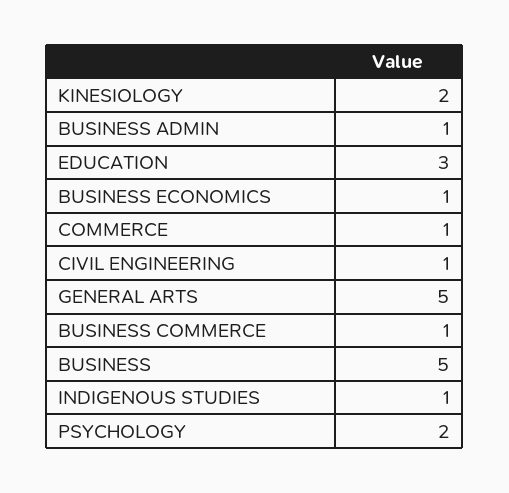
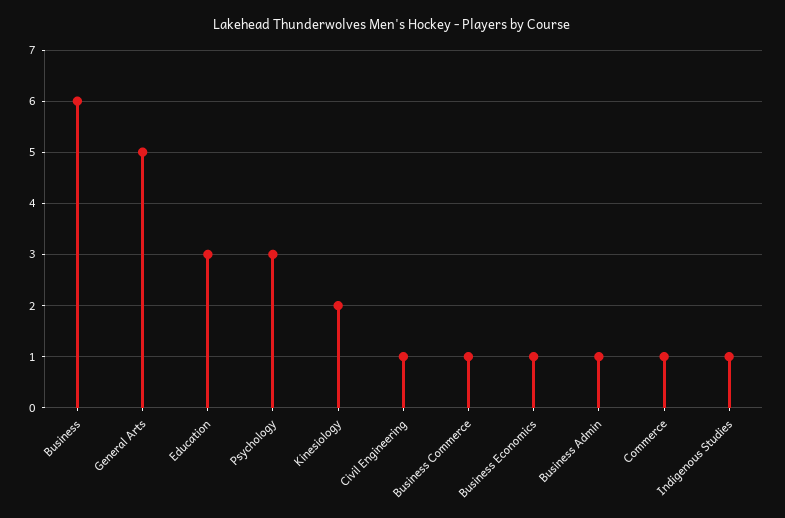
  {
    "KINESIOLOGY": 2,
    "BUSINESS ADMIN": 1,
    "EDUCATION": 3,
    "BUSINESS ECONOMICS": 1,
    "COMMERCE": 1,
    "CIVIL ENGINEERING": 1,
    "GENERAL ARTS": 5,
    "BUSINESS COMMERCE": 1,
-   "BUSINESS": 5,
+   "BUSINESS": 6,
    "INDIGENOUS STUDIES": 1,
-   "PSYCHOLOGY": 2
+   "PSYCHOLOGY": 3
  }

